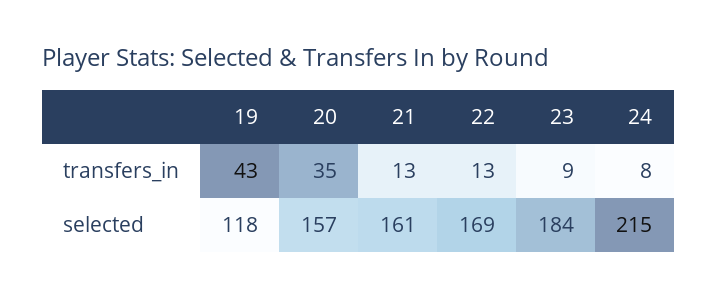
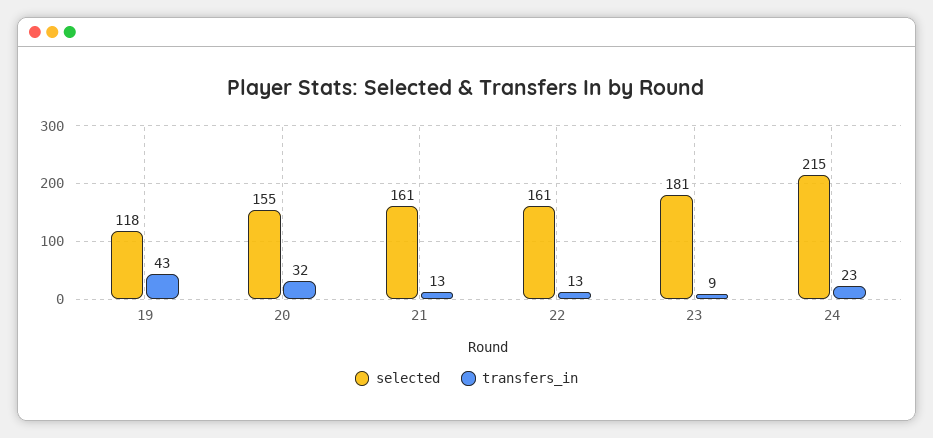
  {
    "transfers_in": {
      "19": 43,
-     "20": 35,
+     "20": 32,
      "21": 13,
      "22": 13,
      "23": 9,
-     "24": 8
+     "24": 23
    },
    "selected": {
      "19": 118,
-     "20": 157,
+     "20": 155,
      "21": 161,
-     "22": 169,
+     "22": 161,
-     "23": 184,
+     "23": 181,
      "24": 215
    }
  }

